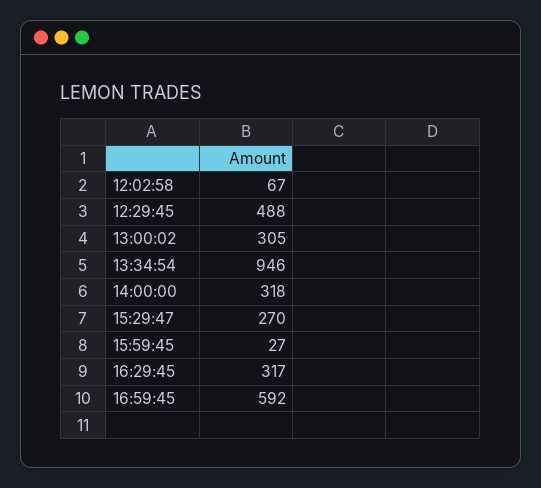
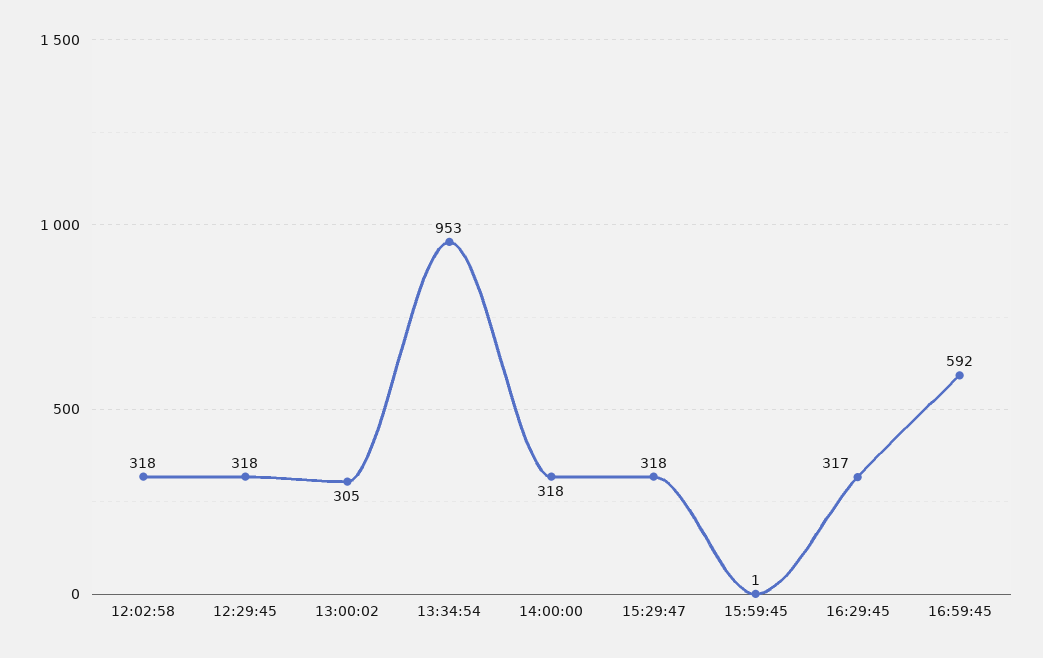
  {
-   "12:02:58": 67,
+   "12:02:58": 318,
-   "12:29:45": 488,
+   "12:29:45": 318,
    "13:00:02": 305,
-   "13:34:54": 946,
+   "13:34:54": 953,
    "14:00:00": 318,
-   "15:29:47": 270,
+   "15:29:47": 318,
-   "15:59:45": 27,
+   "15:59:45": 1,
    "16:29:45": 317,
    "16:59:45": 592
  }

